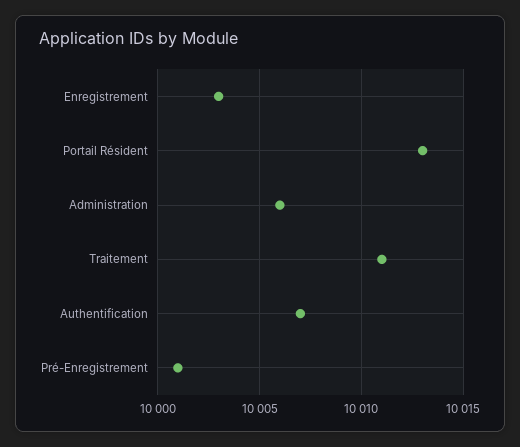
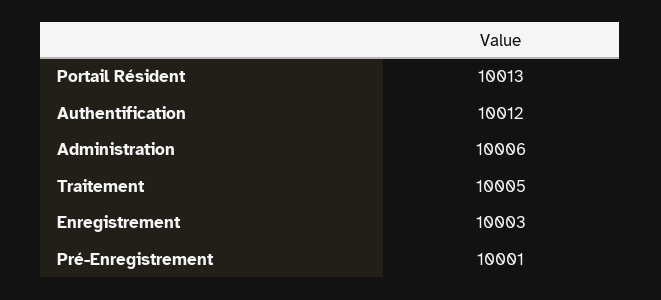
  {
    "Enregistrement": 10003,
    "Portail Résident": 10013,
    "Administration": 10006,
-   "Traitement": 10011,
+   "Traitement": 10005,
-   "Authentification": 10007,
+   "Authentification": 10012,
    "Pré-Enregistrement": 10001
  }

